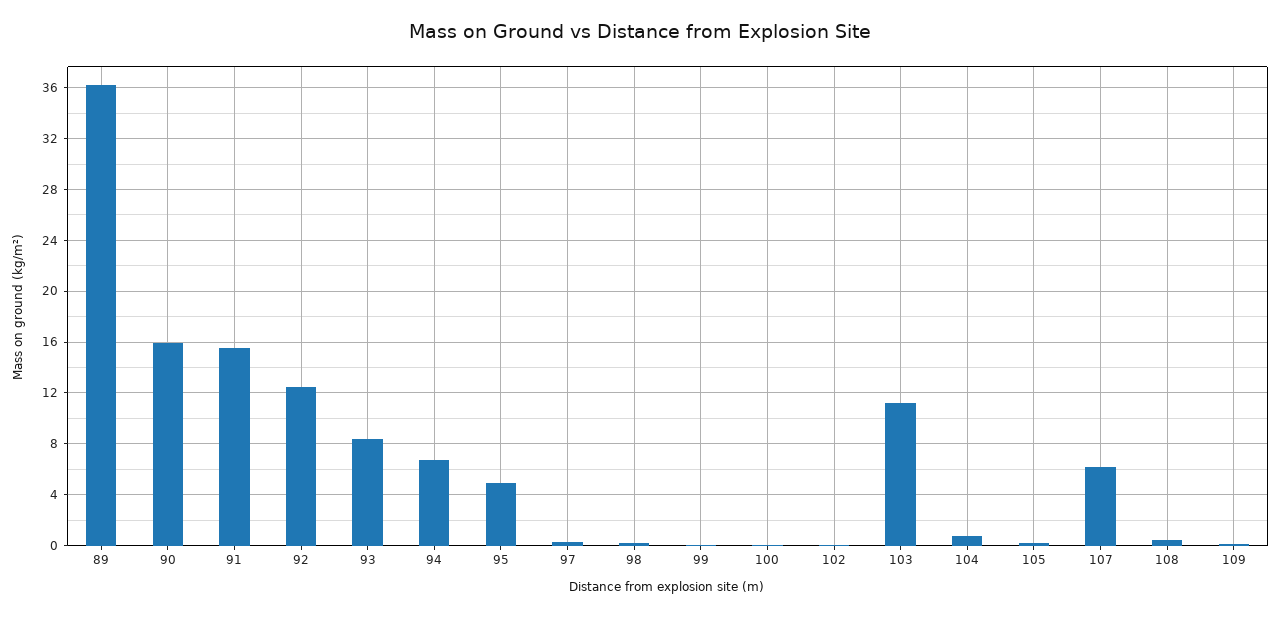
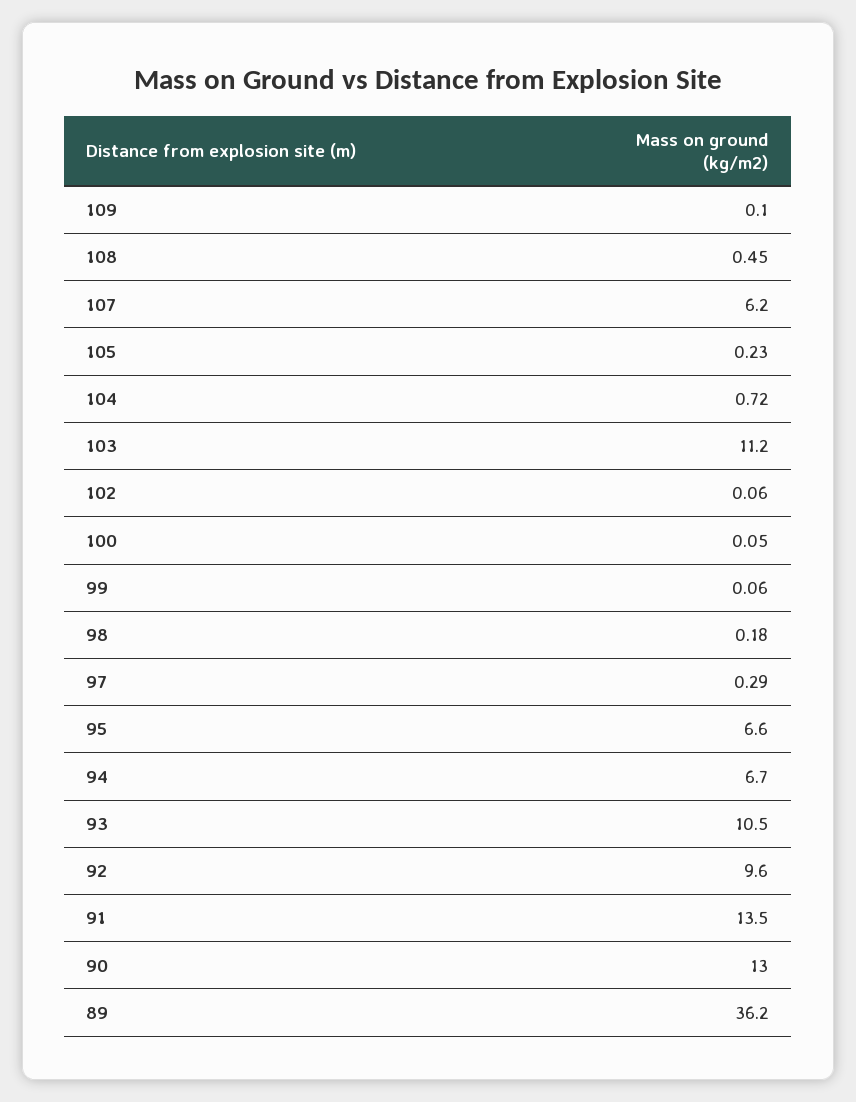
  {
    "89": 36.2,
-   "90": 16,
+   "90": 13,
-   "91": 15.5,
+   "91": 13.5,
-   "92": 12.5,
+   "92": 9.6,
-   "93": 8.5,
+   "93": 10.5,
    "94": 6.7,
-   "95": 5,
+   "95": 6.6,
    "97": 0.29,
    "98": 0.18,
    "99": 0.06,
    "100": 0.05,
    "102": 0.06,
    "103": 11.2,
    "104": 0.72,
    "105": 0.23,
    "107": 6.2,
    "108": 0.45,
    "109": 0.1
  }

